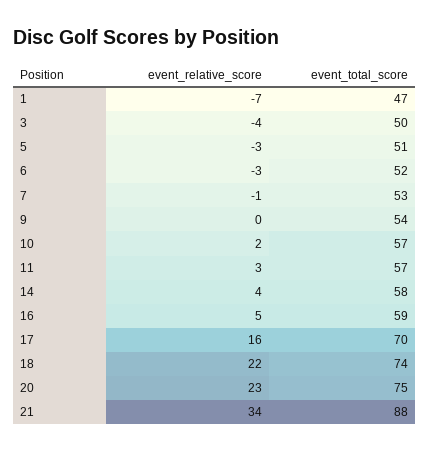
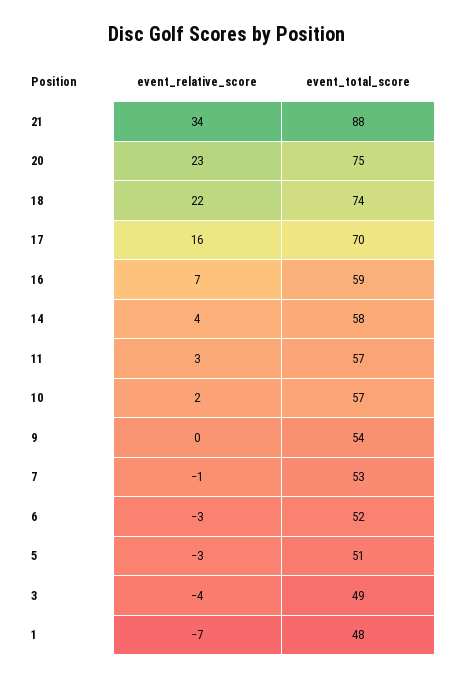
  {
    "event_relative_score": {
      "1": -7,
      "3": -4,
      "5": -3,
      "6": -3,
      "7": -1,
      "9": 0,
      "10": 2,
      "11": 3,
      "14": 4,
-     "16": 5,
+     "16": 7,
      "17": 16,
      "18": 22,
      "20": 23,
      "21": 34
    },
    "event_total_score": {
-     "1": 47,
+     "1": 48,
-     "3": 50,
+     "3": 49,
      "5": 51,
      "6": 52,
      "7": 53,
      "9": 54,
      "10": 57,
      "11": 57,
      "14": 58,
      "16": 59,
      "17": 70,
      "18": 74,
      "20": 75,
      "21": 88
    }
  }

